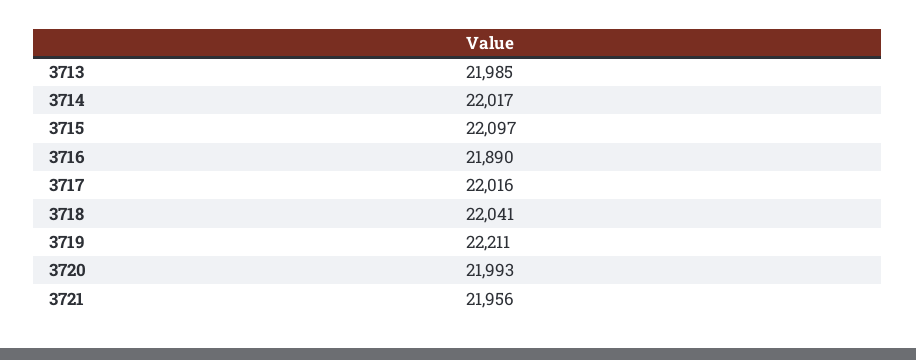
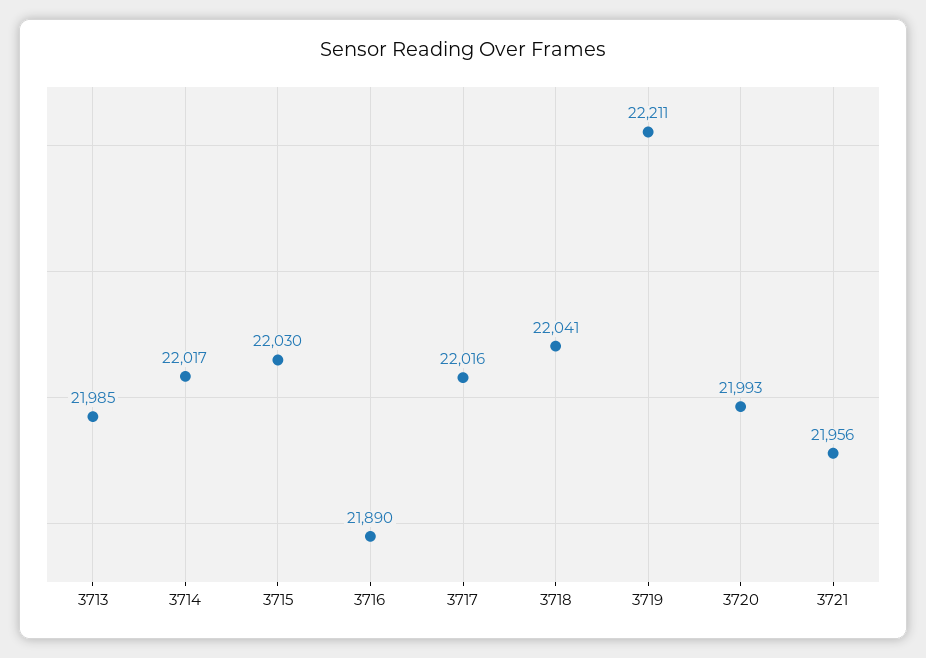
  {
    "3713": 21985,
    "3714": 22017,
-   "3715": 22097,
+   "3715": 22030,
    "3716": 21890,
    "3717": 22016,
    "3718": 22041,
    "3719": 22211,
    "3720": 21993,
    "3721": 21956
  }

